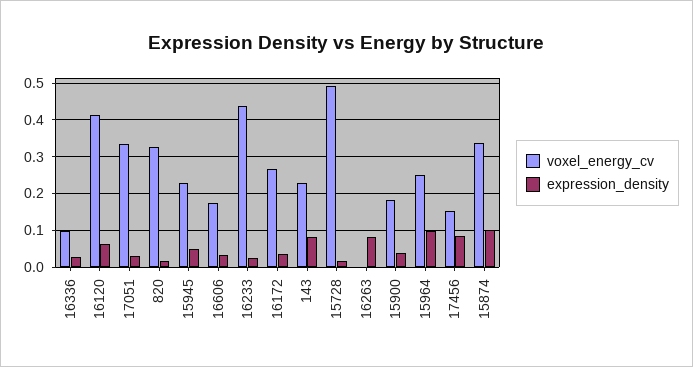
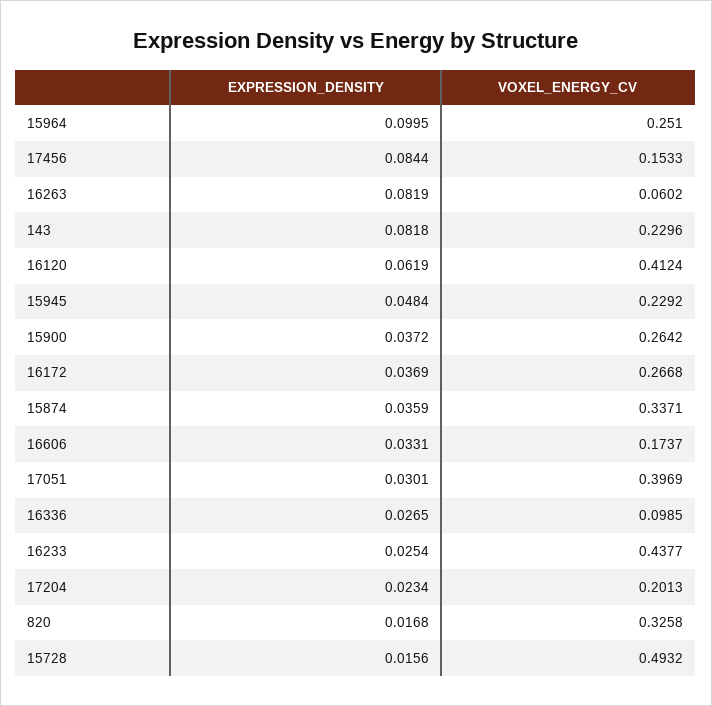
  {
    "voxel_energy_cv": {
      "16336": 0.0985,
      "16120": 0.4124,
-     "17051": 0.34,
+     "17051": 0.3969,
      "820": 0.3258,
      "15945": 0.2292,
      "16606": 0.1737,
      "16233": 0.4377,
      "16172": 0.2668,
      "143": 0.2296,
      "15728": 0.4932,
-     "16263": 0,
+     "16263": 0.0602,
-     "15900": 0.18,
+     "15900": 0.2642,
      "15964": 0.251,
      "17456": 0.1533,
-     "15874": 0.3371
+     "15874": 0.3371,
+     "17204": 0.2013
    },
    "expression_density": {
      "16336": 0.0265,
      "16120": 0.0619,
      "17051": 0.0301,
      "820": 0.0168,
      "15945": 0.0484,
      "16606": 0.0331,
      "16233": 0.0254,
      "16172": 0.0369,
      "143": 0.0818,
      "15728": 0.0156,
      "16263": 0.0819,
      "15900": 0.0372,
      "15964": 0.0995,
      "17456": 0.0844,
-     "15874": 0.1
+     "15874": 0.0359,
+     "17204": 0.0234
    }
  }

